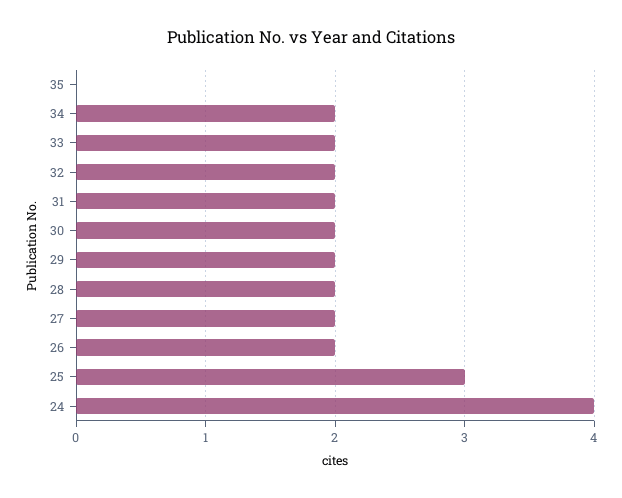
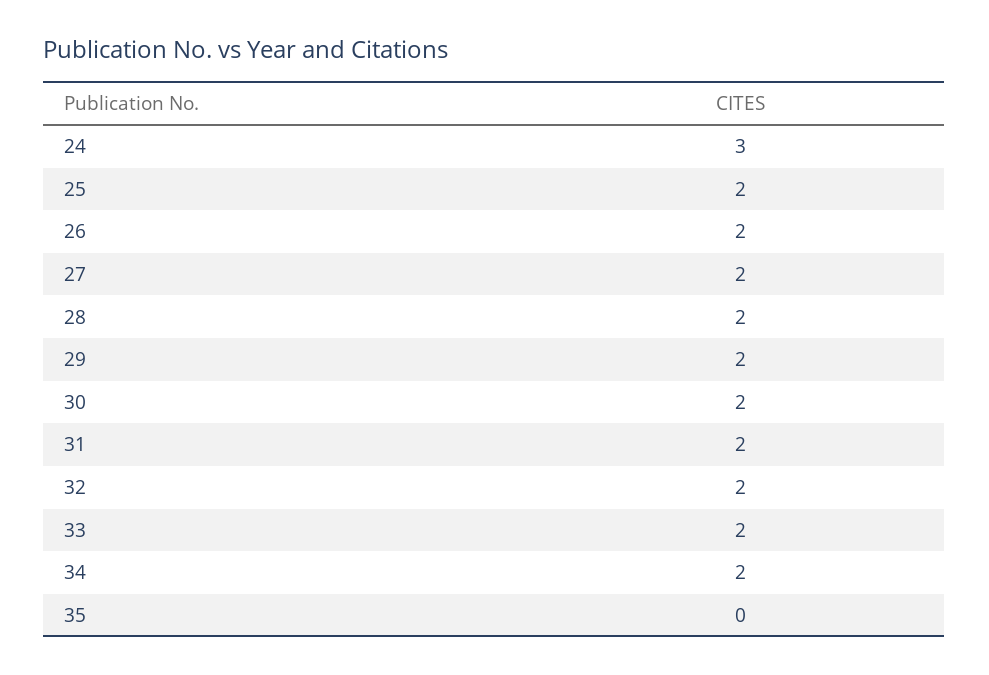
  {
    "35": 0,
    "34": 2,
    "33": 2,
    "32": 2,
    "31": 2,
    "30": 2,
    "29": 2,
    "28": 2,
    "27": 2,
    "26": 2,
-   "25": 3,
+   "25": 2,
-   "24": 4
+   "24": 3
  }

